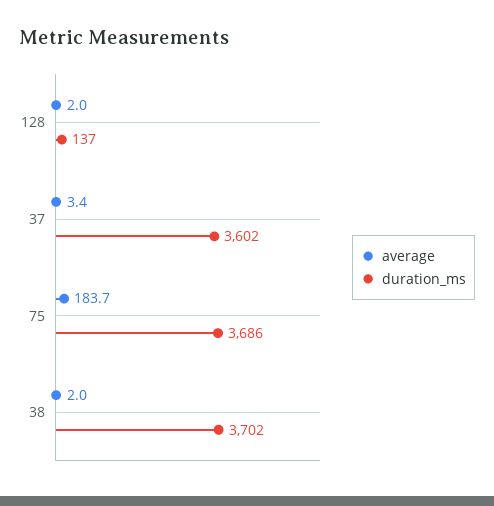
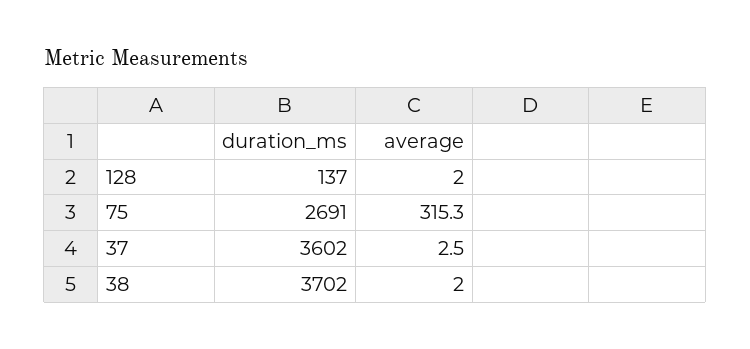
  {
    "average": {
      "128": 2,
-     "37": 3.4,
+     "37": 2.5,
-     "75": 183.7,
+     "75": 315.3,
      "38": 2
    },
    "duration_ms": {
      "128": 137,
      "37": 3602,
-     "75": 3686,
+     "75": 2691,
      "38": 3702
    }
  }

